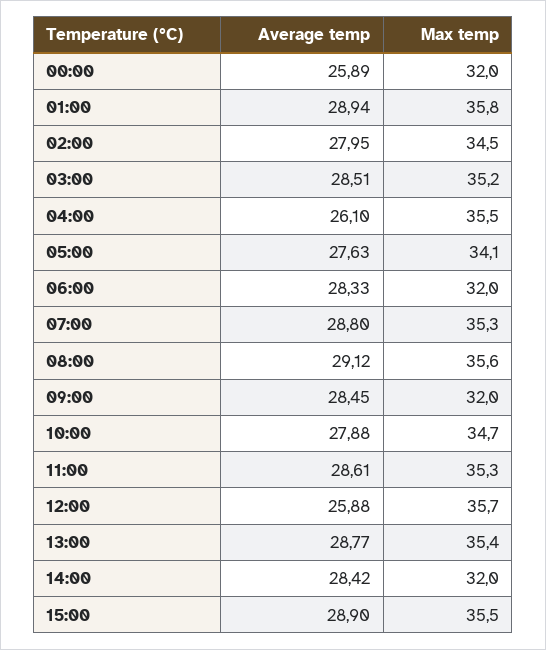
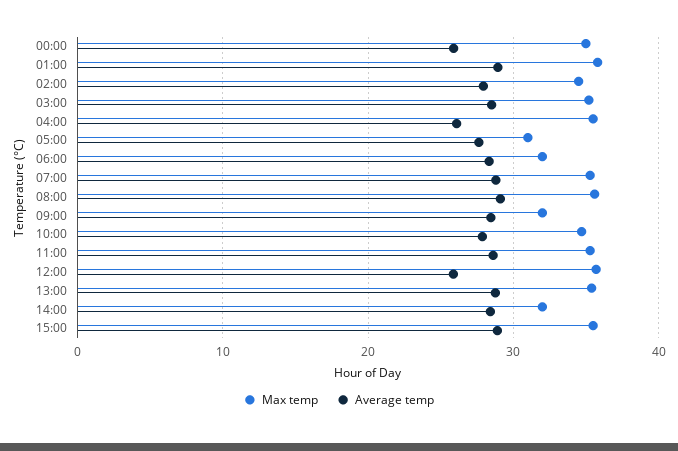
  {
    "Average temp": {
      "00:00": 25.89,
      "01:00": 28.94,
      "02:00": 27.95,
      "03:00": 28.51,
      "04:00": 26.1,
      "05:00": 27.63,
      "06:00": 28.33,
      "07:00": 28.8,
      "08:00": 29.12,
      "09:00": 28.45,
      "10:00": 27.88,
      "11:00": 28.61,
      "12:00": 25.88,
      "13:00": 28.77,
      "14:00": 28.42,
      "15:00": 28.9
    },
    "Max temp": {
-     "00:00": 32,
+     "00:00": 35,
      "01:00": 35.8,
      "02:00": 34.5,
      "03:00": 35.2,
      "04:00": 35.5,
-     "05:00": 34.1,
+     "05:00": 31,
      "06:00": 32,
      "07:00": 35.3,
      "08:00": 35.6,
      "09:00": 32,
      "10:00": 34.7,
      "11:00": 35.3,
      "12:00": 35.7,
      "13:00": 35.4,
      "14:00": 32,
      "15:00": 35.5
    }
  }

